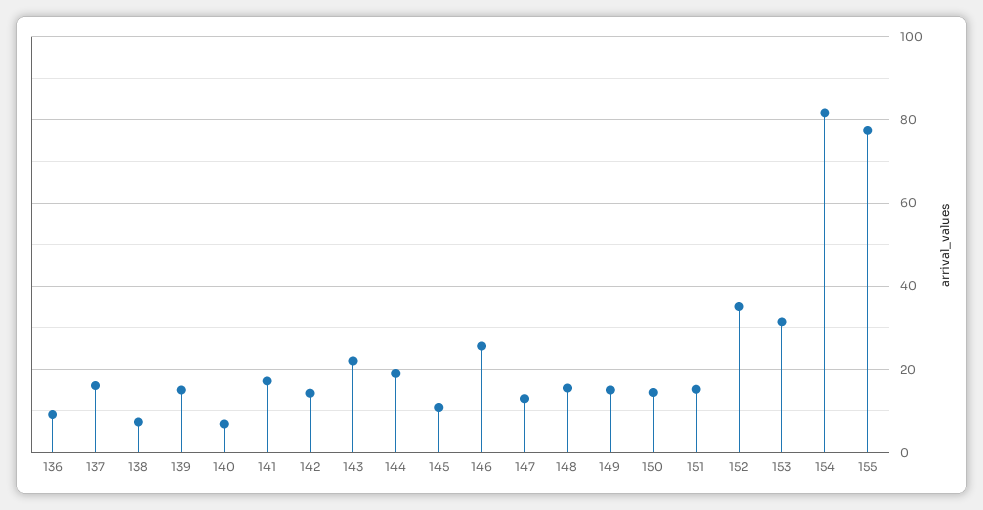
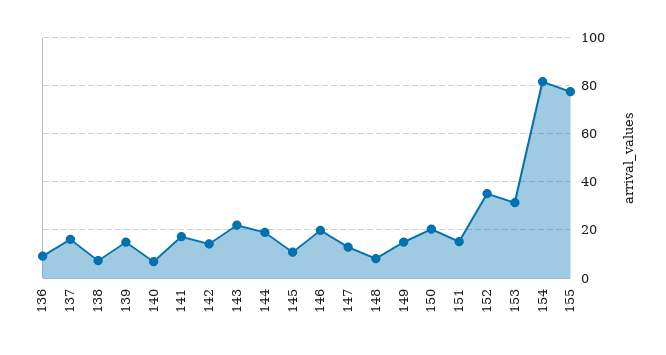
  {
    "136": 10,
    "137": 16,
    "138": 8,
    "139": 16,
    "140": 6,
    "141": 18,
    "142": 14,
    "143": 22,
    "144": 20,
    "145": 10,
-   "146": 26,
+   "146": 20,
    "147": 12,
-   "148": 16,
+   "148": 7.5,
    "149": 16,
-   "150": 14,
+   "150": 20,
    "151": 16,
    "152": 36,
    "153": 32,
    "154": 82,
    "155": 78
  }

